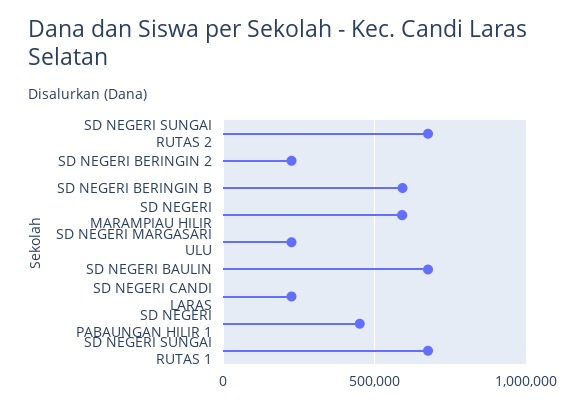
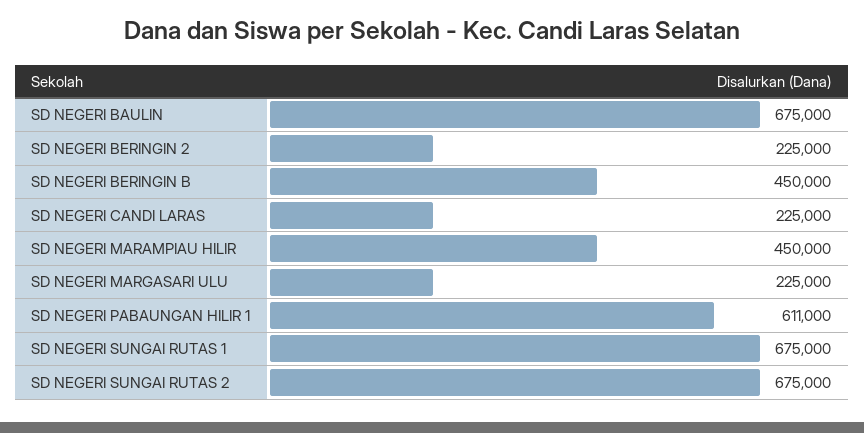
  {
    "SD NEGERI SUNGAI RUTAS 2": 675000,
    "SD NEGERI BERINGIN 2": 225000,
-   "SD NEGERI BERINGIN B": 600000,
+   "SD NEGERI BERINGIN B": 450000,
-   "SD NEGERI MARAMPIAU HILIR": 600000,
+   "SD NEGERI MARAMPIAU HILIR": 450000,
    "SD NEGERI MARGASARI ULU": 225000,
    "SD NEGERI BAULIN": 675000,
    "SD NEGERI CANDI LARAS": 225000,
-   "SD NEGERI PABAUNGAN HILIR 1": 450000,
+   "SD NEGERI PABAUNGAN HILIR 1": 611000,
    "SD NEGERI SUNGAI RUTAS 1": 675000
  }

